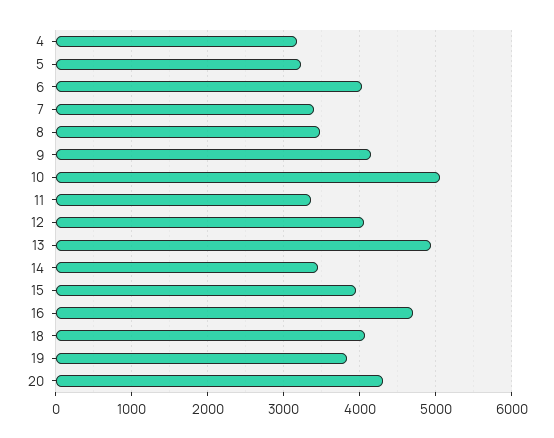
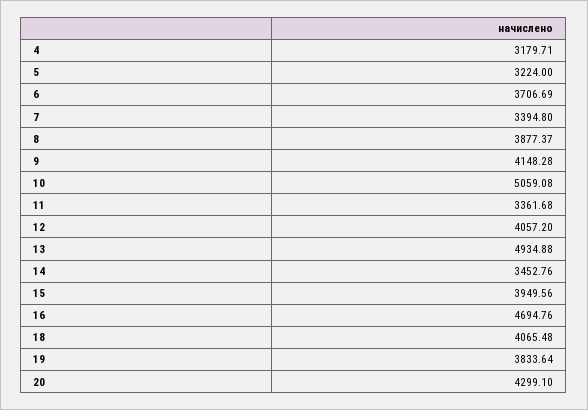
  {
    "4": 3179.71,
    "5": 3224,
-   "6": 4000,
+   "6": 3706.69,
    "7": 3394.8,
-   "8": 3500,
+   "8": 3877.37,
    "9": 4148.28,
    "10": 5059.08,
    "11": 3361.68,
    "12": 4057.2,
    "13": 4934.88,
    "14": 3452.76,
    "15": 3949.56,
    "16": 4694.76,
    "18": 4065.48,
    "19": 3833.64,
    "20": 4299.1
  }

